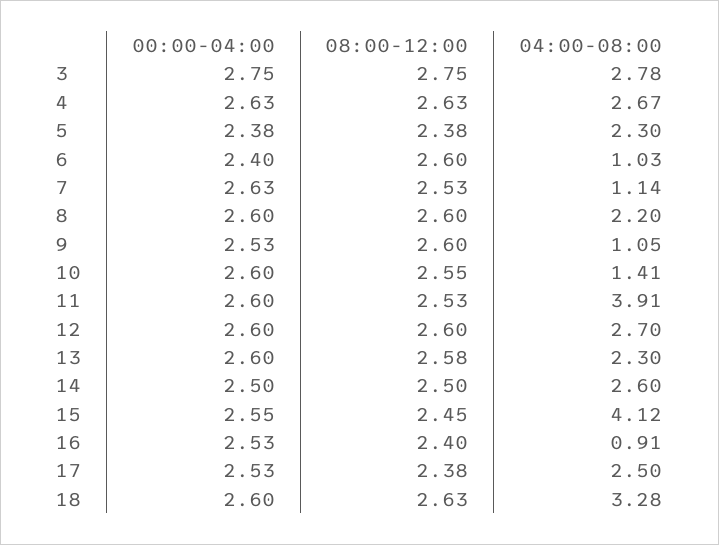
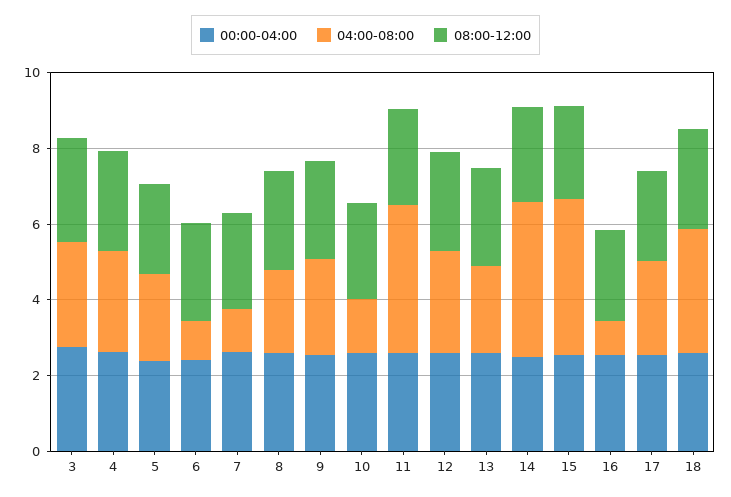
  {
    "00:00-04:00": {
      "3": 2.75,
      "4": 2.63,
      "5": 2.38,
      "6": 2.4,
      "7": 2.63,
      "8": 2.6,
      "9": 2.53,
      "10": 2.6,
      "11": 2.6,
      "12": 2.6,
      "13": 2.6,
      "14": 2.5,
      "15": 2.55,
      "16": 2.53,
      "17": 2.53,
      "18": 2.6
    },
    "08:00-12:00": {
      "3": 2.75,
      "4": 2.63,
      "5": 2.38,
      "6": 2.6,
      "7": 2.53,
      "8": 2.6,
      "9": 2.6,
      "10": 2.55,
      "11": 2.53,
      "12": 2.6,
      "13": 2.58,
      "14": 2.5,
      "15": 2.45,
      "16": 2.4,
      "17": 2.38,
      "18": 2.63
    },
    "04:00-08:00": {
      "3": 2.78,
      "4": 2.67,
      "5": 2.3,
      "6": 1.03,
      "7": 1.14,
      "8": 2.2,
-     "9": 1.05,
+     "9": 2.5,
      "10": 1.41,
      "11": 3.91,
      "12": 2.7,
      "13": 2.3,
-     "14": 2.6,
+     "14": 4,
      "15": 4.12,
      "16": 0.91,
      "17": 2.5,
      "18": 3.28
    }
  }

